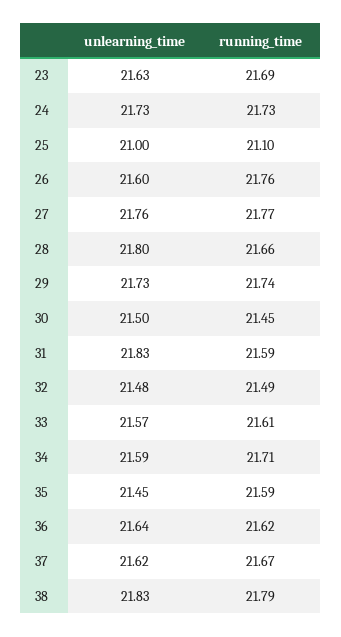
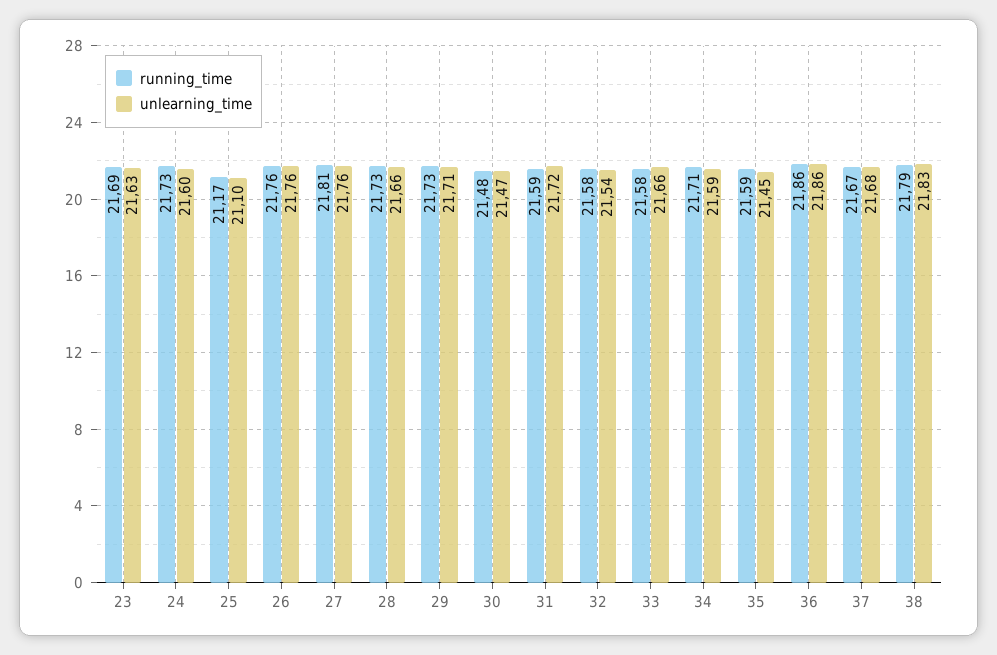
  {
    "unlearning_time": {
      "23": 21.63,
-     "24": 21.73,
+     "24": 21.6,
-     "25": 21,
+     "25": 21.1,
-     "26": 21.6,
+     "26": 21.76,
      "27": 21.76,
-     "28": 21.8,
+     "28": 21.66,
-     "29": 21.73,
+     "29": 21.71,
-     "30": 21.5,
+     "30": 21.47,
-     "31": 21.83,
+     "31": 21.72,
-     "32": 21.48,
+     "32": 21.54,
-     "33": 21.57,
+     "33": 21.66,
      "34": 21.59,
      "35": 21.45,
-     "36": 21.64,
+     "36": 21.86,
-     "37": 21.62,
+     "37": 21.68,
      "38": 21.83
    },
    "running_time": {
      "23": 21.69,
      "24": 21.73,
-     "25": 21.1,
+     "25": 21.17,
      "26": 21.76,
-     "27": 21.77,
+     "27": 21.81,
-     "28": 21.66,
+     "28": 21.73,
-     "29": 21.74,
+     "29": 21.73,
-     "30": 21.45,
+     "30": 21.48,
      "31": 21.59,
-     "32": 21.49,
+     "32": 21.58,
-     "33": 21.61,
+     "33": 21.58,
      "34": 21.71,
      "35": 21.59,
-     "36": 21.62,
+     "36": 21.86,
      "37": 21.67,
      "38": 21.79
    }
  }

